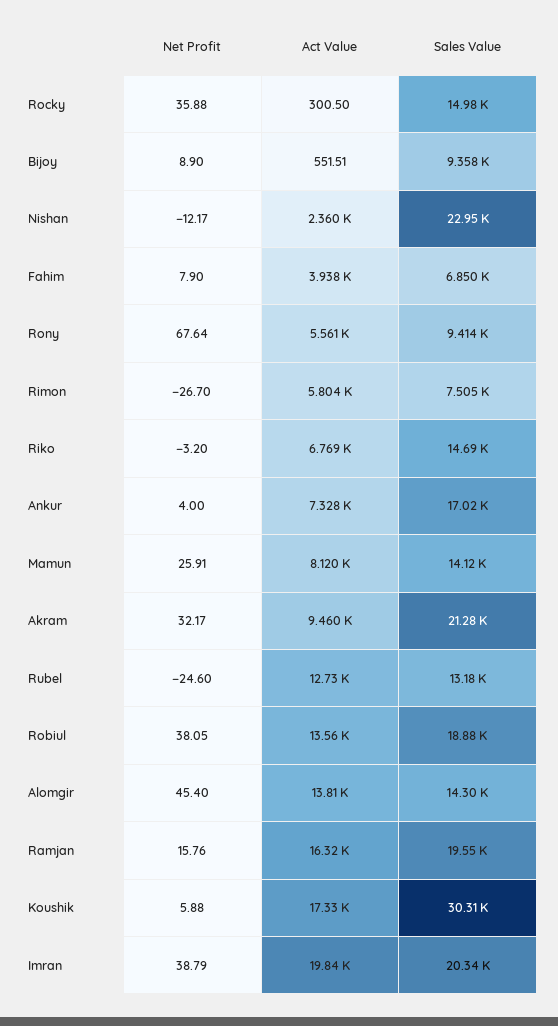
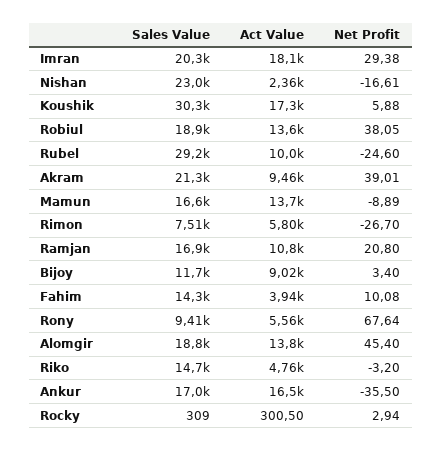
  {
    "Net Profit": {
-     "Rocky": 35.88,
+     "Rocky": 2.94,
-     "Bijoy": 8.9,
+     "Bijoy": 3.4,
-     "Nishan": -12.17,
+     "Nishan": -16.61,
-     "Fahim": 7.9,
+     "Fahim": 10.08,
      "Rony": 67.64,
      "Rimon": -26.7,
      "Riko": -3.2,
-     "Ankur": 4,
+     "Ankur": -35.5,
-     "Mamun": 25.91,
+     "Mamun": -8.89,
-     "Akram": 32.17,
+     "Akram": 39.01,
      "Rubel": -24.6,
      "Robiul": 38.05,
      "Alomgir": 45.4,
-     "Ramjan": 15.76,
+     "Ramjan": 20.8,
      "Koushik": 5.88,
-     "Imran": 38.79
+     "Imran": 29.38
    },
    "Act Value": {
      "Rocky": 300.5,
-     "Bijoy": 551.51,
+     "Bijoy": 9020,
      "Nishan": 2360,
      "Fahim": 3938,
      "Rony": 5561,
      "Rimon": 5804,
-     "Riko": 6769,
+     "Riko": 4760,
-     "Ankur": 7328,
+     "Ankur": 16500,
-     "Mamun": 8120,
+     "Mamun": 13700,
      "Akram": 9460,
-     "Rubel": 12730,
+     "Rubel": 10000,
      "Robiul": 13560,
      "Alomgir": 13810,
-     "Ramjan": 16320,
+     "Ramjan": 10800,
      "Koushik": 17330,
-     "Imran": 19840
+     "Imran": 18100
    },
    "Sales Value": {
-     "Rocky": 14980,
+     "Rocky": 309,
-     "Bijoy": 9358,
+     "Bijoy": 11700,
      "Nishan": 22950,
-     "Fahim": 6850,
+     "Fahim": 14300,
      "Rony": 9414,
      "Rimon": 7505,
      "Riko": 14690,
      "Ankur": 17020,
-     "Mamun": 14120,
+     "Mamun": 16600,
      "Akram": 21280,
-     "Rubel": 13180,
+     "Rubel": 29200,
      "Robiul": 18880,
-     "Alomgir": 14300,
+     "Alomgir": 18800,
-     "Ramjan": 19550,
+     "Ramjan": 16900,
      "Koushik": 30310,
      "Imran": 20340
    }
  }

